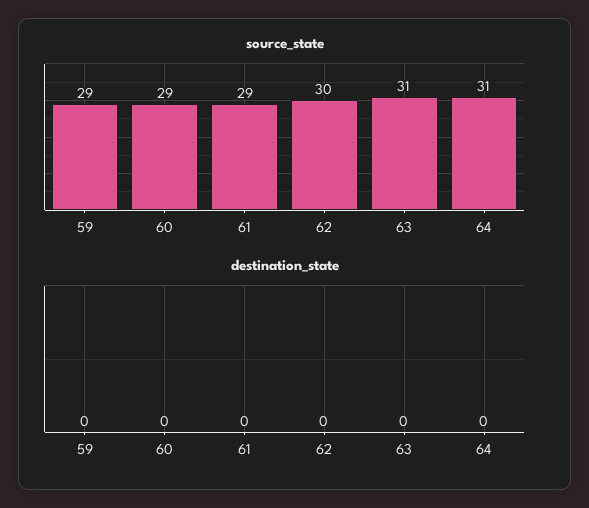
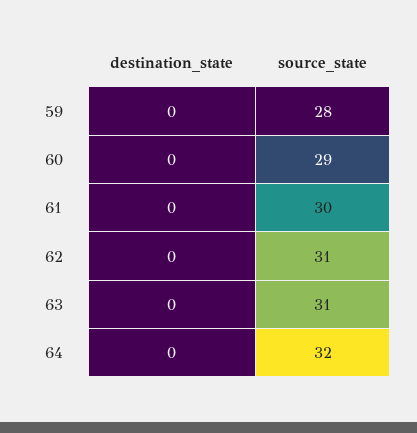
  {
    "source_state": {
-     "59": 29,
+     "59": 28,
      "60": 29,
-     "61": 29,
+     "61": 30,
-     "62": 30,
+     "62": 31,
      "63": 31,
-     "64": 31
+     "64": 32
    },
    "destination_state": {
      "59": 0,
      "60": 0,
      "61": 0,
      "62": 0,
      "63": 0,
      "64": 0
    }
  }

